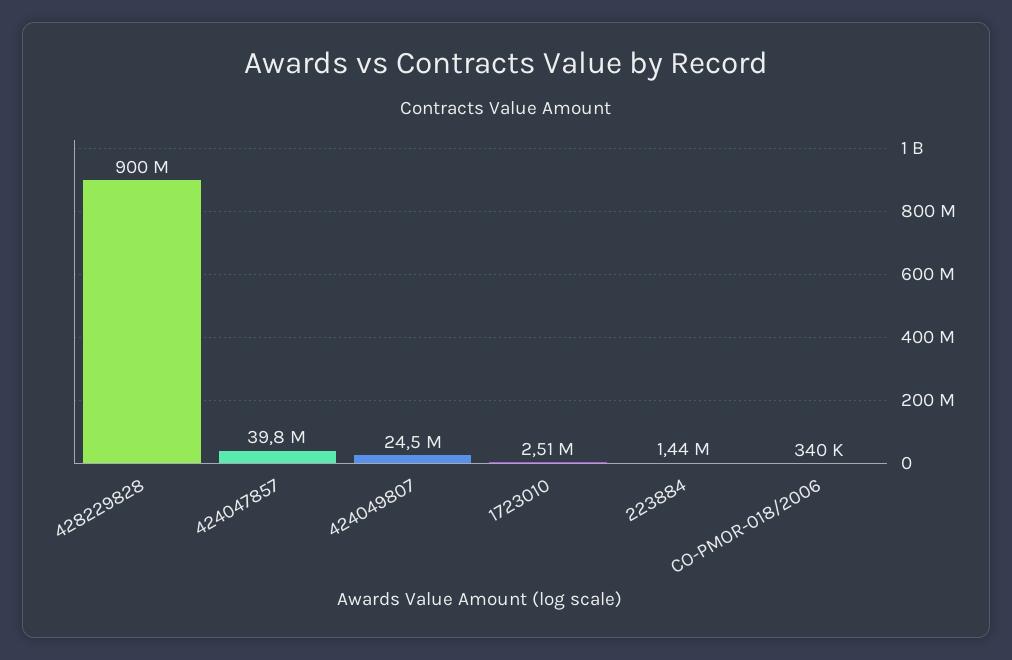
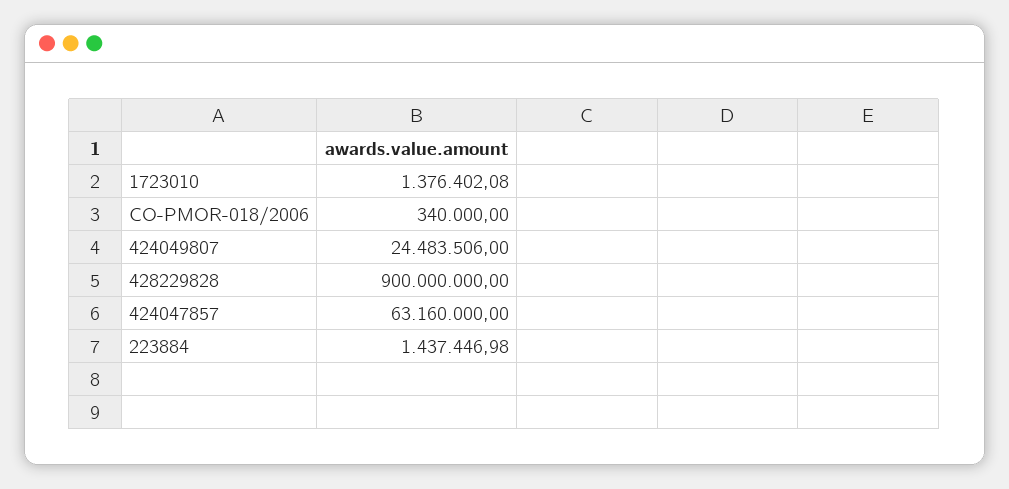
  {
    "428229828": 900000000,
-   "424047857": 39800000,
+   "424047857": 63160000,
    "424049807": 24483506,
-   "1723010": 2510000,
+   "1723010": 1376402.08,
    "223884": 1437446.98,
    "CO-PMOR-018/2006": 340000
  }

